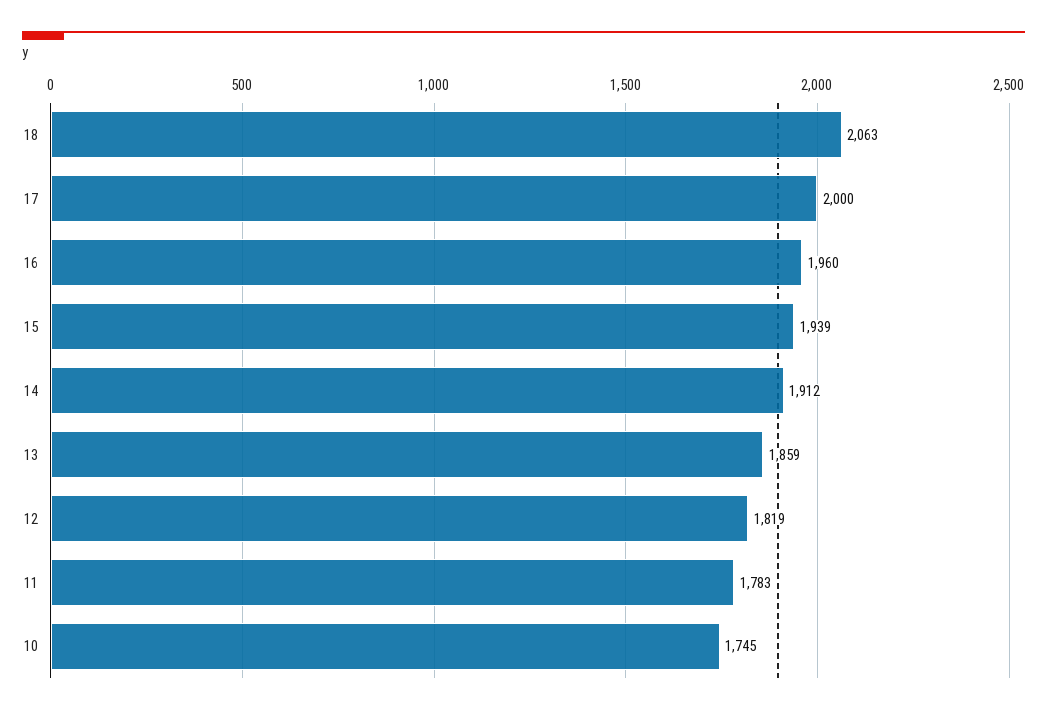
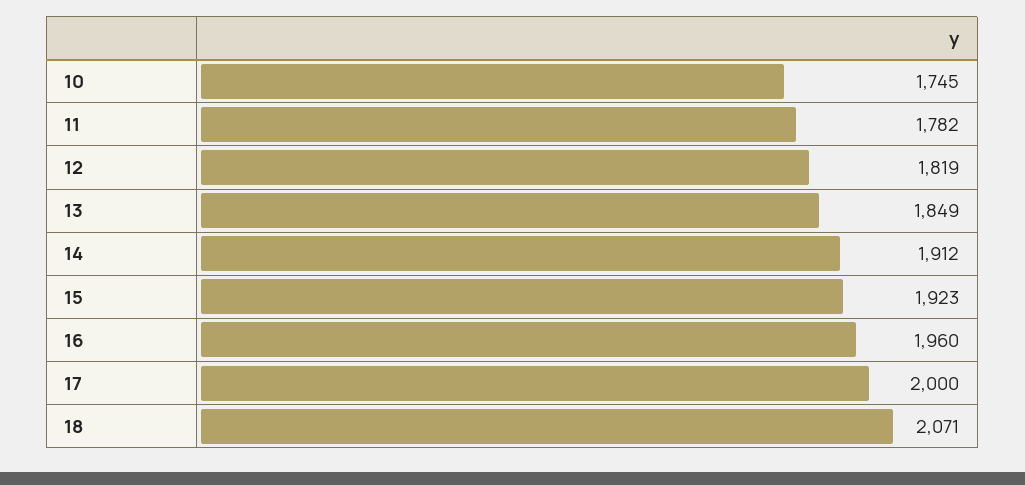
  {
-   "18": 2063,
+   "18": 2071,
    "17": 2000,
    "16": 1960,
-   "15": 1939,
+   "15": 1923,
    "14": 1912,
-   "13": 1859,
+   "13": 1849,
    "12": 1819,
-   "11": 1783,
+   "11": 1782,
    "10": 1745
  }

